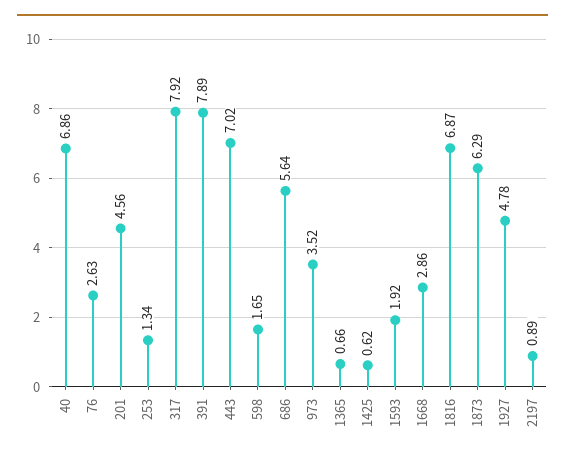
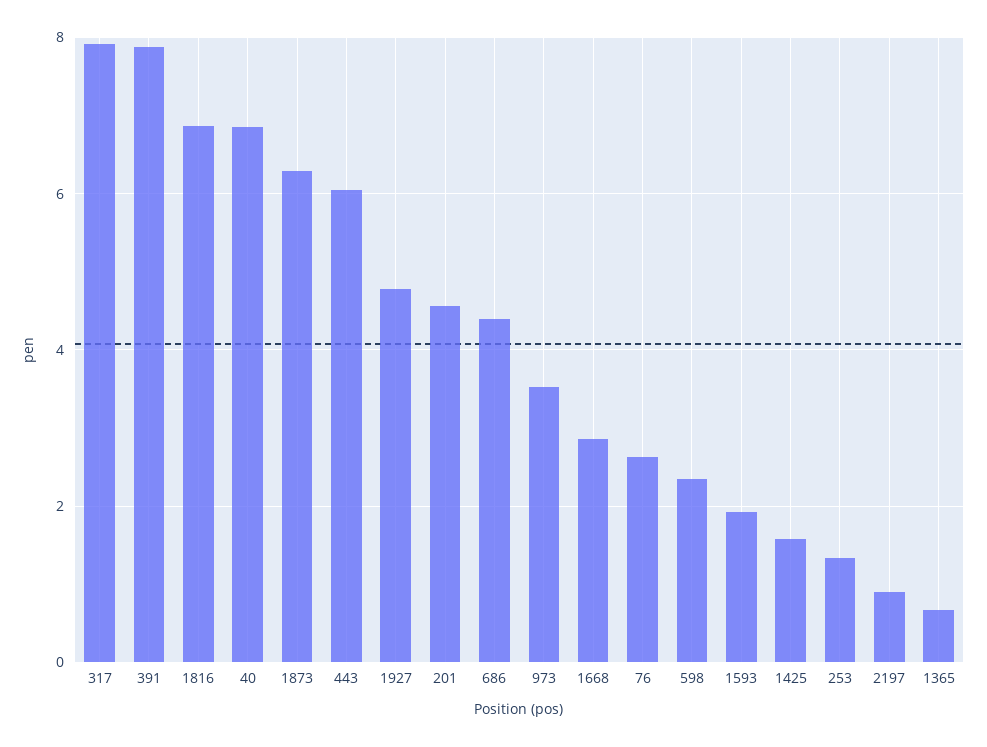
  {
    "40": 6.86,
    "76": 2.63,
    "201": 4.56,
    "253": 1.34,
    "317": 7.92,
    "391": 7.89,
-   "443": 7.02,
+   "443": 6,
-   "598": 1.65,
+   "598": 2.4,
-   "686": 5.64,
+   "686": 4.4,
    "973": 3.52,
    "1365": 0.66,
-   "1425": 0.62,
+   "1425": 1.6,
    "1593": 1.92,
    "1668": 2.86,
    "1816": 6.87,
    "1873": 6.29,
    "1927": 4.78,
    "2197": 0.89
  }

